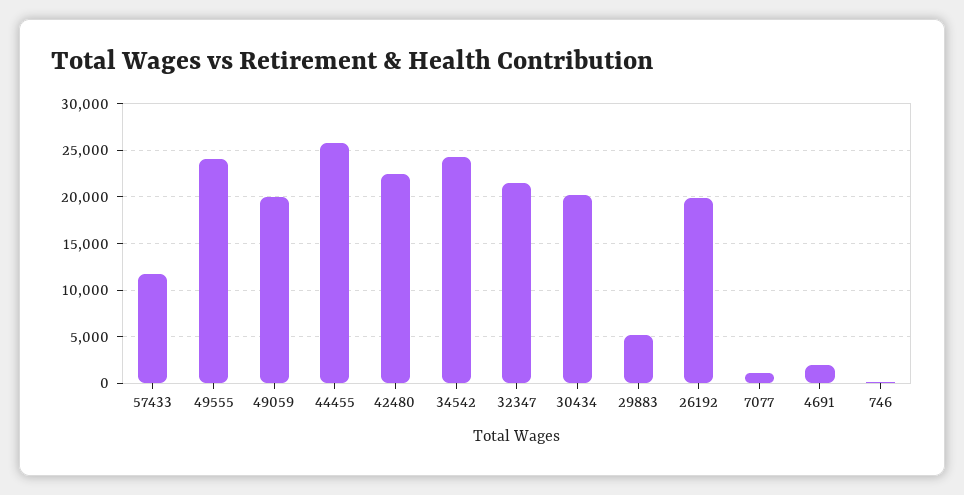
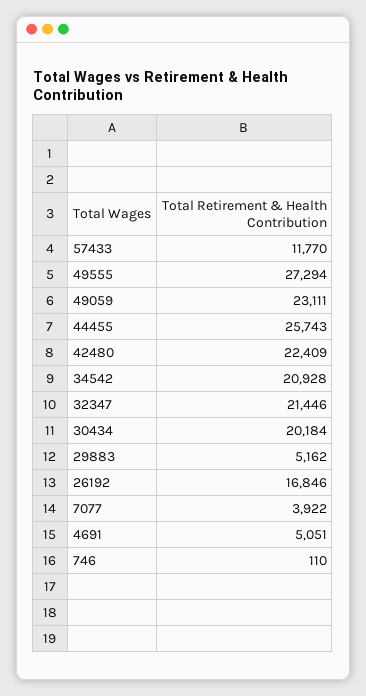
  {
    "57433": 11770,
-   "49555": 24000,
+   "49555": 27294,
-   "49059": 20000,
+   "49059": 23111,
    "44455": 25743,
    "42480": 22409,
-   "34542": 24000,
+   "34542": 20928,
    "32347": 21446,
    "30434": 20184,
    "29883": 5162,
-   "26192": 20000,
+   "26192": 16846,
-   "7077": 1000,
+   "7077": 3922,
-   "4691": 2000,
+   "4691": 5051,
    "746": 110
  }

